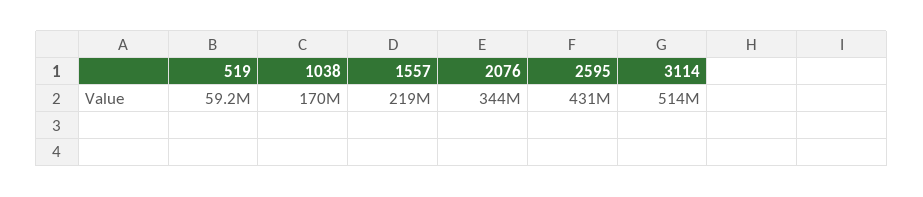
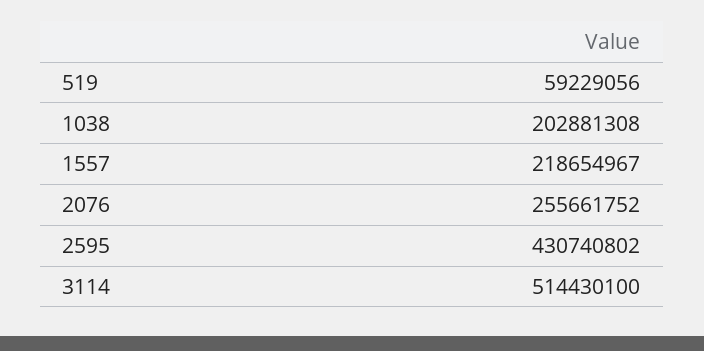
  {
    "519": 59229056,
-   "1038": 170000000,
+   "1038": 202881308,
    "1557": 218654967,
-   "2076": 344000000,
+   "2076": 255661752,
    "2595": 430740802,
    "3114": 514430100
  }

